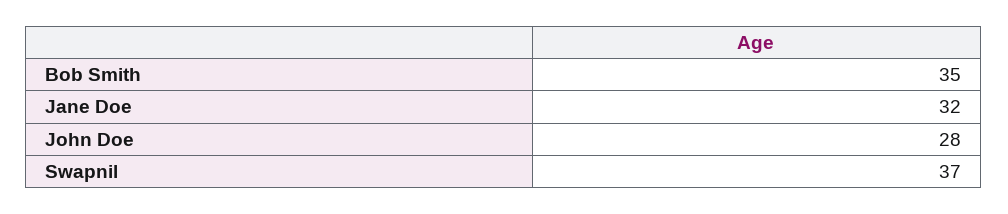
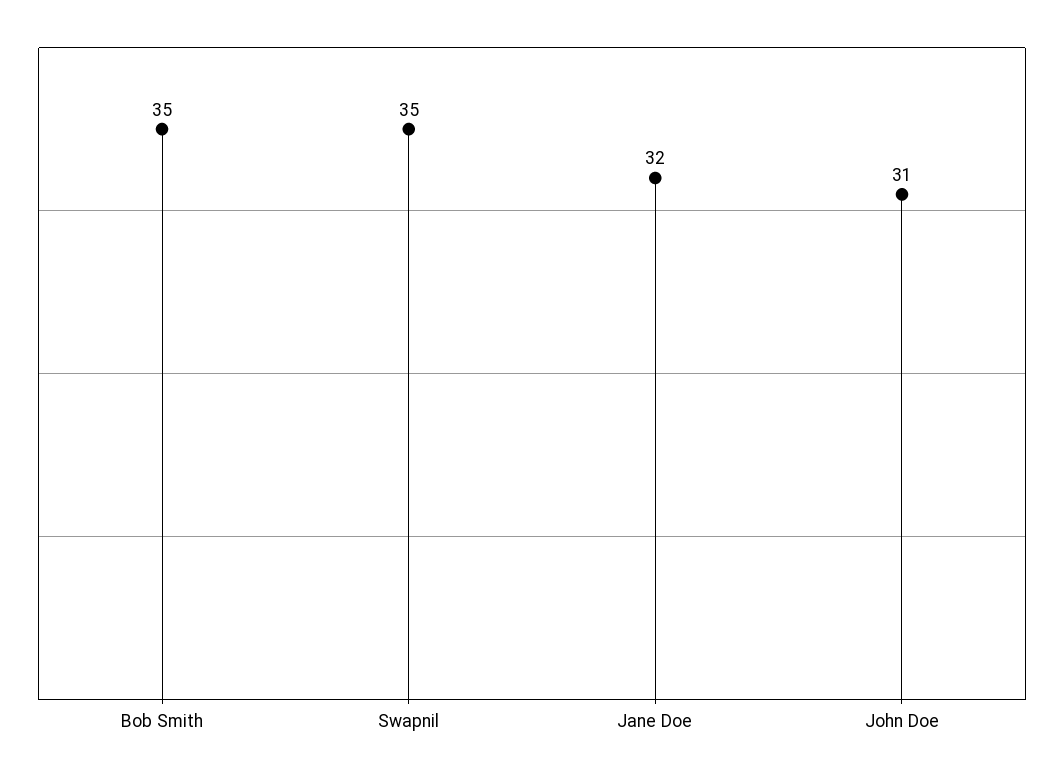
  {
    "Bob Smith": 35,
    "Jane Doe": 32,
-   "John Doe": 28,
+   "John Doe": 31,
-   "Swapnil": 37
+   "Swapnil": 35
  }

